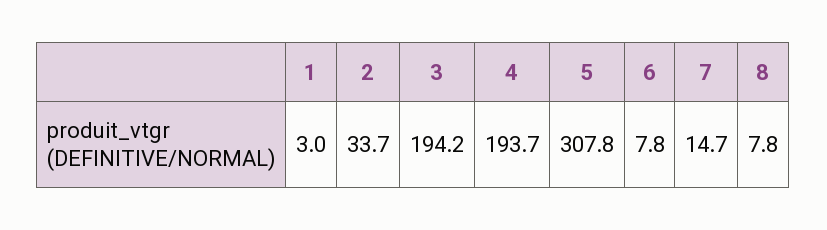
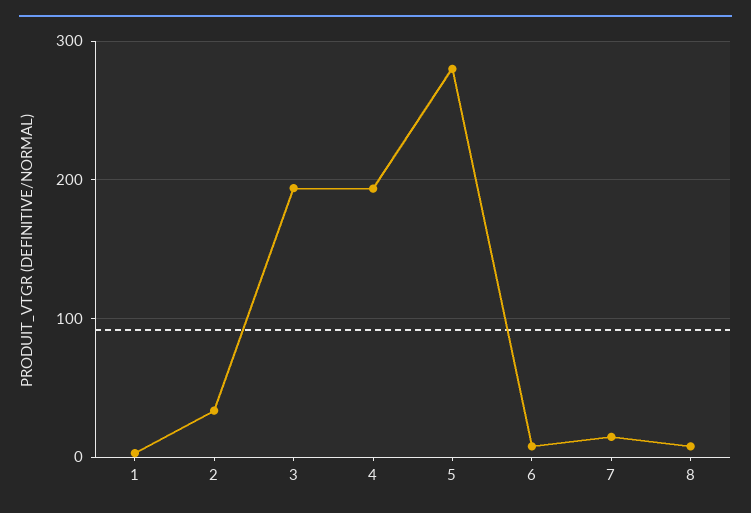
  {
    "1": 3,
    "2": 33.7,
    "3": 194.2,
    "4": 193.7,
-   "5": 307.8,
+   "5": 280,
    "6": 7.8,
    "7": 14.7,
    "8": 7.8
  }

